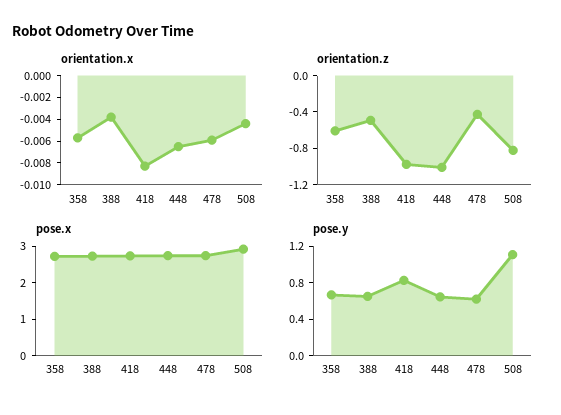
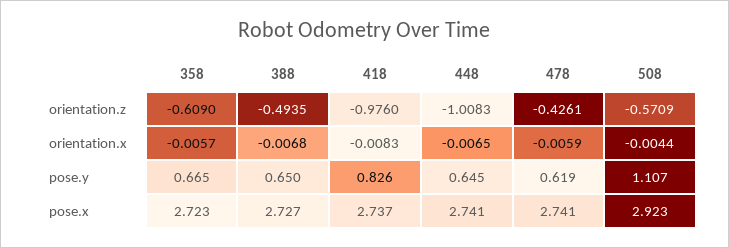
  {
    "orientation.x": {
      "358": -0.0057,
-     "388": -0.004,
+     "388": -0.0068,
      "418": -0.0083,
      "448": -0.0065,
      "478": -0.0059,
      "508": -0.0044
    },
    "orientation.z": {
      "358": -0.609,
      "388": -0.4935,
      "418": -0.976,
      "448": -1.0083,
      "478": -0.4261,
-     "508": -0.8
+     "508": -0.5709
    },
    "pose.x": {
      "358": 2.723,
      "388": 2.727,
      "418": 2.737,
      "448": 2.741,
      "478": 2.741,
      "508": 2.923
    },
    "pose.y": {
      "358": 0.665,
      "388": 0.65,
      "418": 0.826,
      "448": 0.645,
      "478": 0.619,
      "508": 1.107
    }
  }

